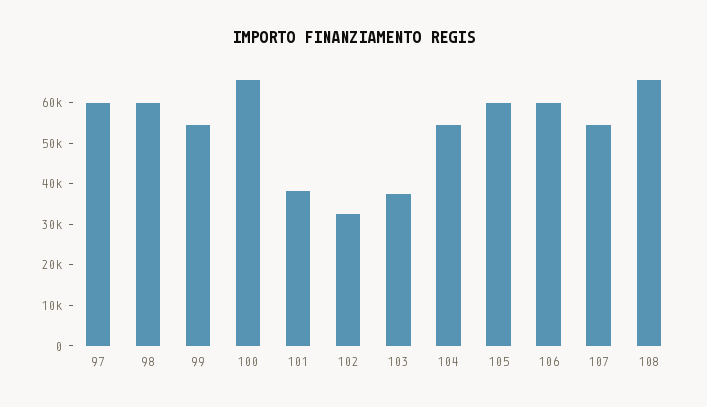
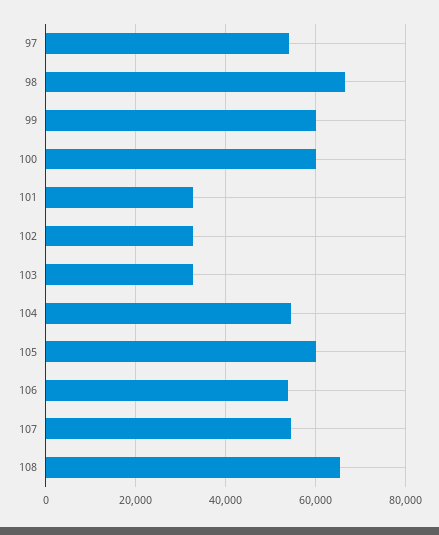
  {
-   "97": 60000,
+   "97": 54000,
-   "98": 60000,
+   "98": 66000,
-   "99": 54000,
+   "99": 60000,
-   "100": 66000,
+   "100": 60000,
-   "101": 38000,
+   "101": 32000,
    "102": 32000,
-   "103": 38000,
+   "103": 32000,
    "104": 54000,
    "105": 60000,
-   "106": 60000,
+   "106": 54000,
    "107": 54000,
    "108": 66000
  }

